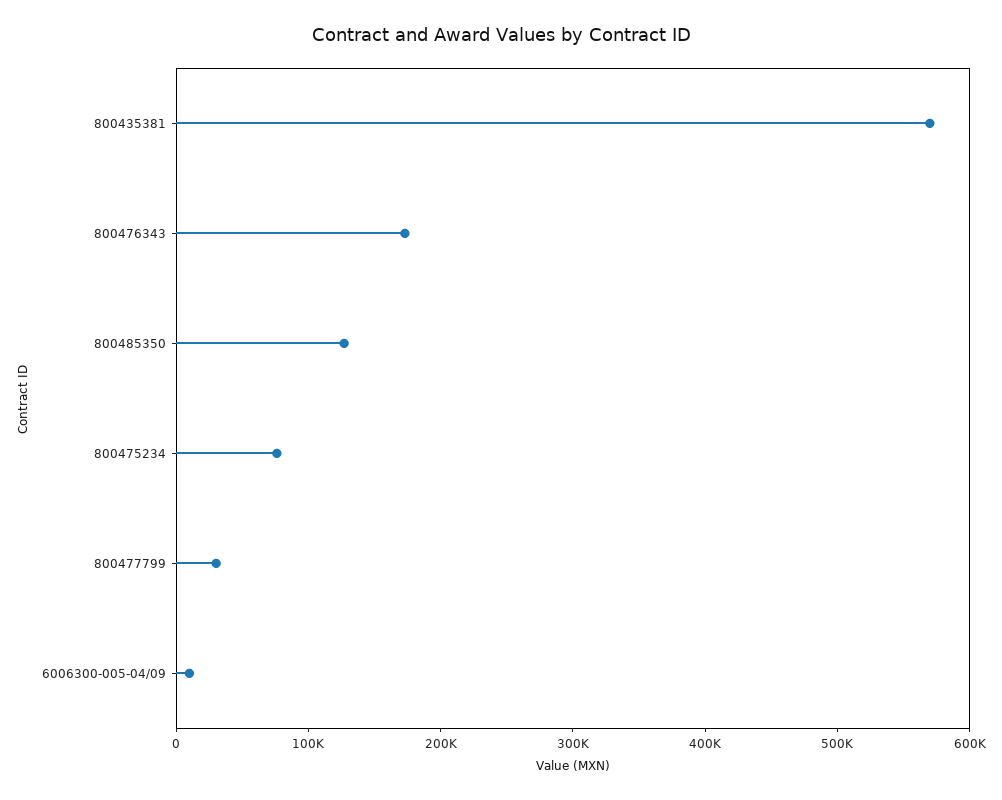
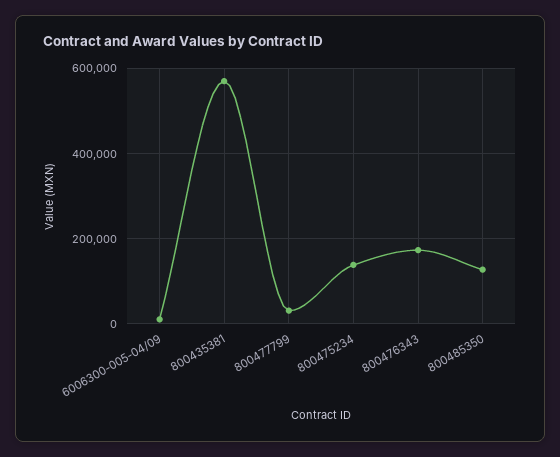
  {
    "800435381": 580000,
    "800476343": 180000,
    "800485350": 120000,
-   "800475234": 80000,
+   "800475234": 140000,
    "800477799": 40000,
    "6006300-005-04/09": 20000
  }

